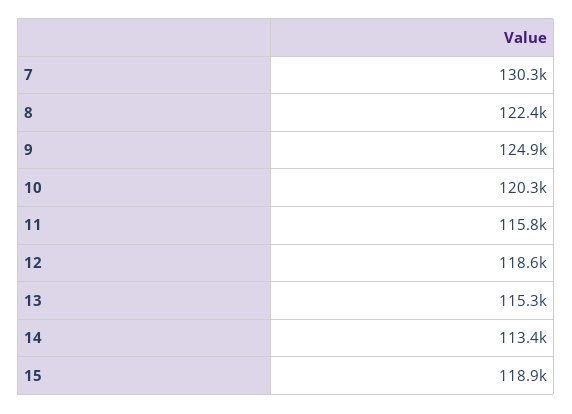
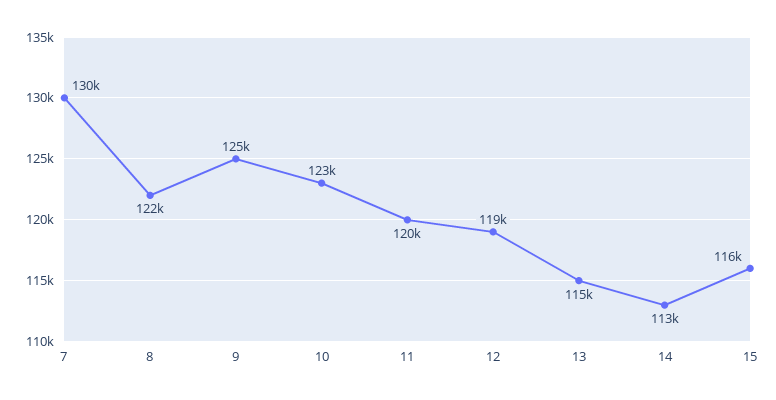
  {
    "7": 130300,
    "8": 122400,
    "9": 124900,
-   "10": 120300,
+   "10": 123000,
-   "11": 115800,
+   "11": 120000,
    "12": 118600,
    "13": 115300,
    "14": 113400,
-   "15": 118900
+   "15": 116000
  }

